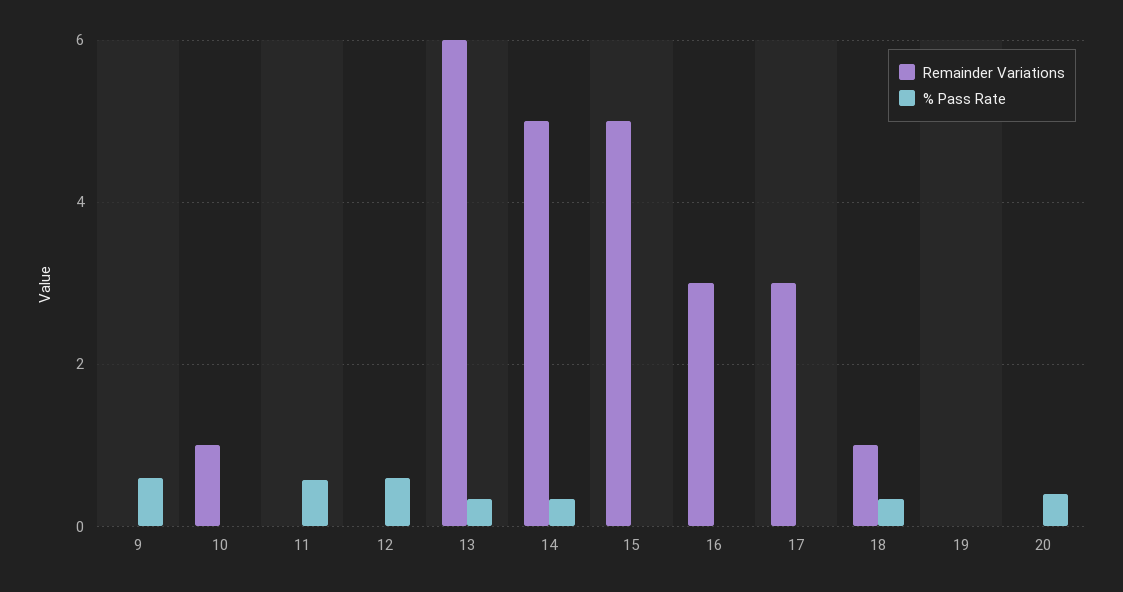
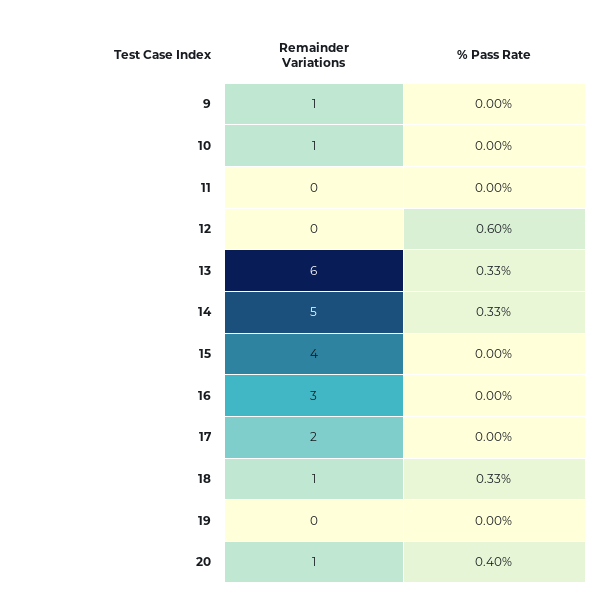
  {
    "Remainder Variations": {
-     "9": 0,
+     "9": 1,
      "10": 1,
      "11": 0,
      "12": 0,
      "13": 6,
      "14": 5,
-     "15": 5,
+     "15": 4,
      "16": 3,
-     "17": 3,
+     "17": 2,
      "18": 1,
      "19": 0,
-     "20": 0
+     "20": 1
    },
    "% Pass Rate": {
-     "9": 0.6,
+     "9": 0,
      "10": 0,
-     "11": 0.6,
+     "11": 0,
      "12": 0.6,
      "13": 0.33,
      "14": 0.33,
      "15": 0,
      "16": 0,
      "17": 0,
      "18": 0.33,
      "19": 0,
      "20": 0.4
    }
  }

